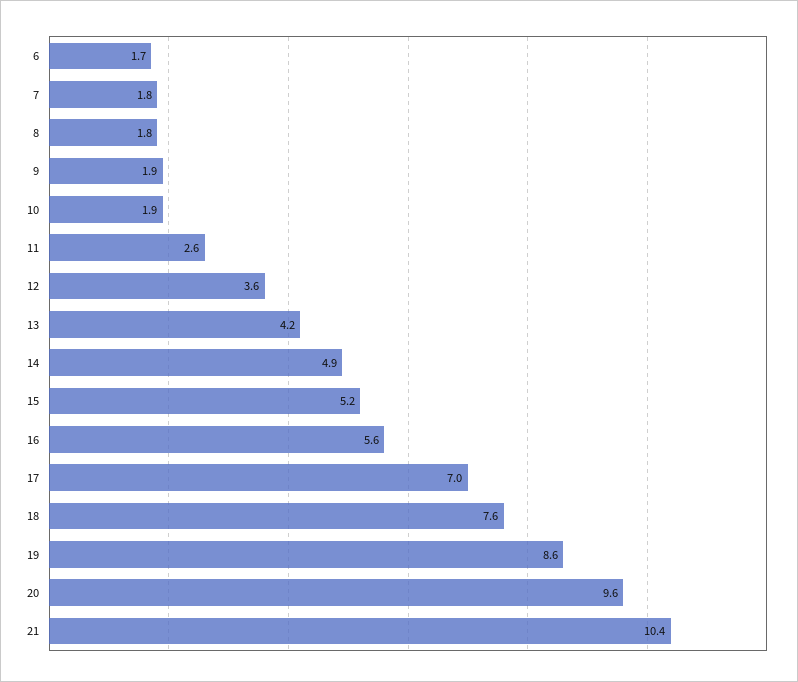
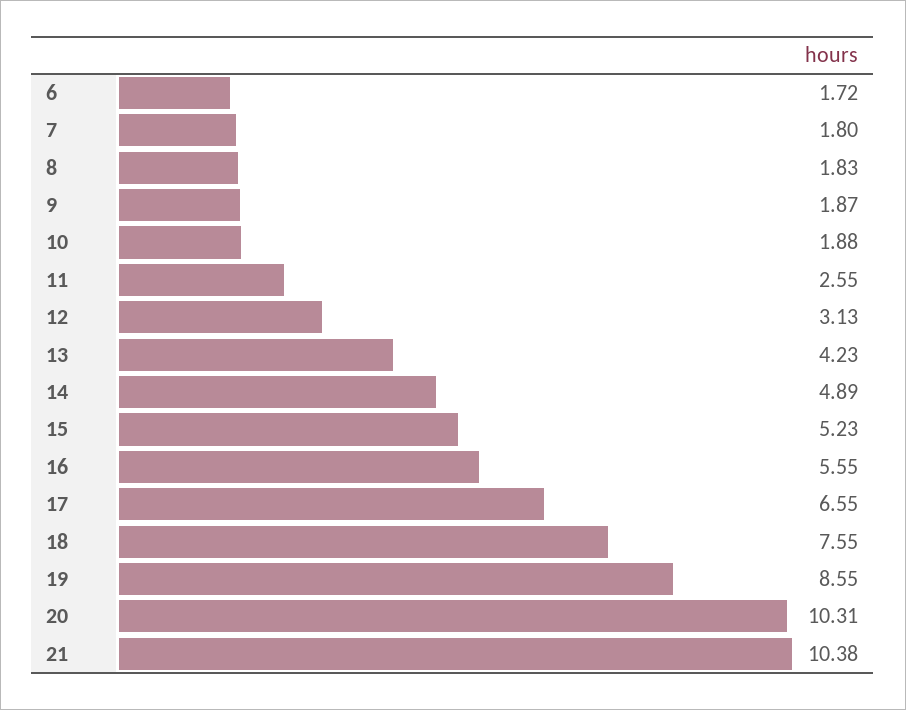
  {
    "6": 1.72,
    "7": 1.8,
    "8": 1.83,
    "9": 1.87,
    "10": 1.88,
    "11": 2.55,
-   "12": 3.6,
+   "12": 3.13,
    "13": 4.23,
    "14": 4.89,
    "15": 5.23,
    "16": 5.55,
-   "17": 7,
+   "17": 6.55,
    "18": 7.55,
    "19": 8.55,
-   "20": 9.6,
+   "20": 10.31,
    "21": 10.38
  }

